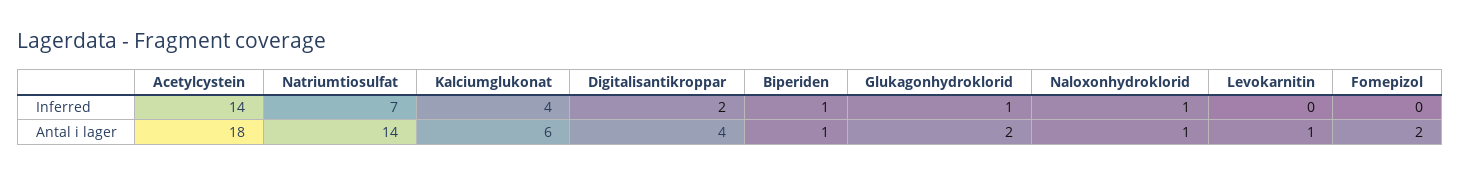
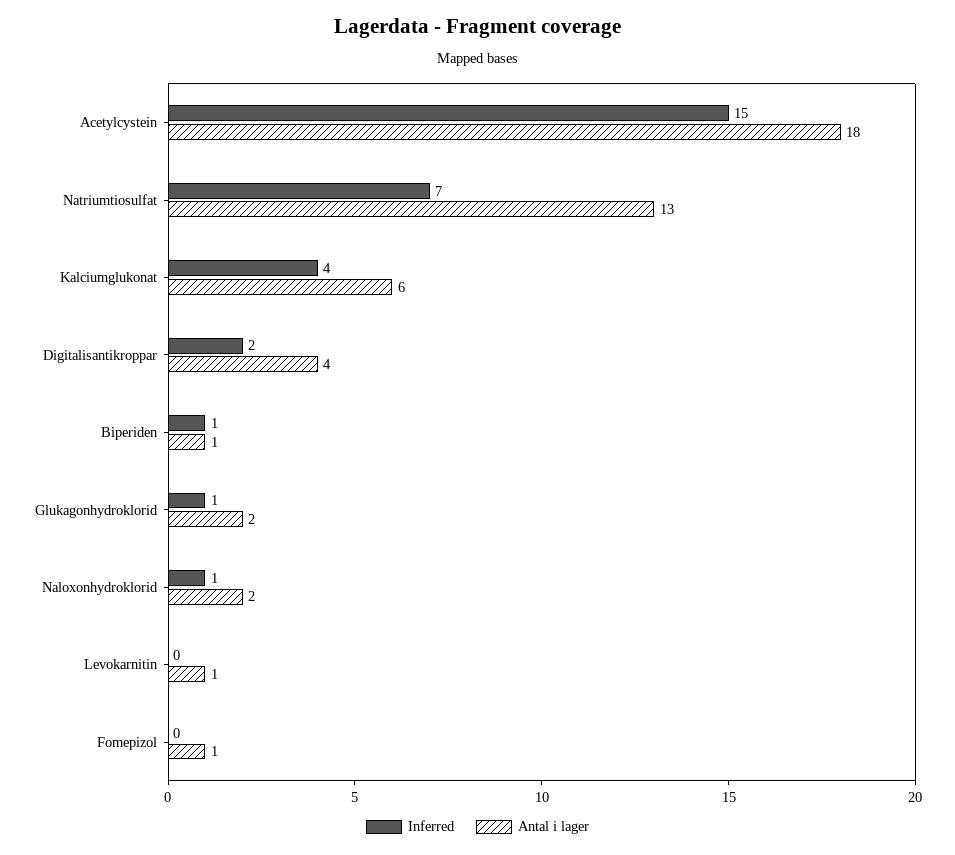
  {
    "Inferred": {
-     "Acetylcystein": 14,
+     "Acetylcystein": 15,
      "Natriumtiosulfat": 7,
      "Kalciumglukonat": 4,
      "Digitalisantikroppar": 2,
      "Biperiden": 1,
      "Glukagonhydroklorid": 1,
      "Naloxonhydroklorid": 1,
      "Levokarnitin": 0,
      "Fomepizol": 0
    },
    "Antal i lager": {
      "Acetylcystein": 18,
-     "Natriumtiosulfat": 14,
+     "Natriumtiosulfat": 13,
      "Kalciumglukonat": 6,
      "Digitalisantikroppar": 4,
      "Biperiden": 1,
      "Glukagonhydroklorid": 2,
-     "Naloxonhydroklorid": 1,
+     "Naloxonhydroklorid": 2,
      "Levokarnitin": 1,
-     "Fomepizol": 2
+     "Fomepizol": 1
    }
  }

